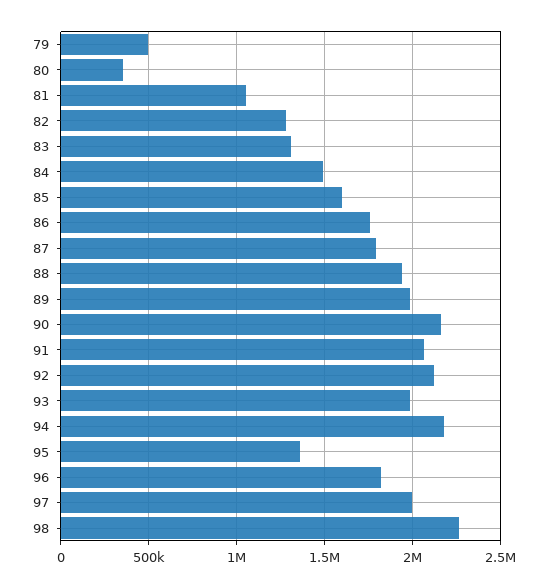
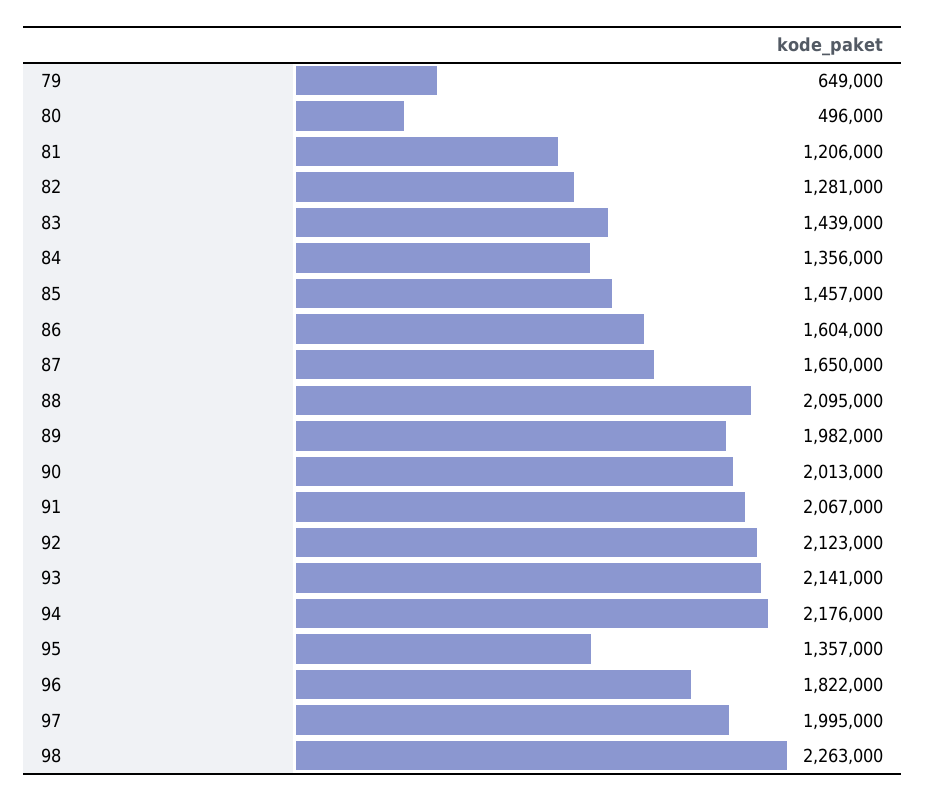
  {
-   "79": 500000,
+   "79": 649000,
-   "80": 350000,
+   "80": 496000,
-   "81": 1050000,
+   "81": 1206000,
    "82": 1281000,
-   "83": 1300000,
+   "83": 1439000,
-   "84": 1500000,
+   "84": 1356000,
-   "85": 1600000,
+   "85": 1457000,
-   "86": 1750000,
+   "86": 1604000,
-   "87": 1800000,
+   "87": 1650000,
-   "88": 1950000,
+   "88": 2095000,
    "89": 1982000,
-   "90": 2150000,
+   "90": 2013000,
    "91": 2067000,
    "92": 2123000,
-   "93": 2000000,
+   "93": 2141000,
    "94": 2176000,
    "95": 1357000,
    "96": 1822000,
    "97": 1995000,
    "98": 2263000
  }

